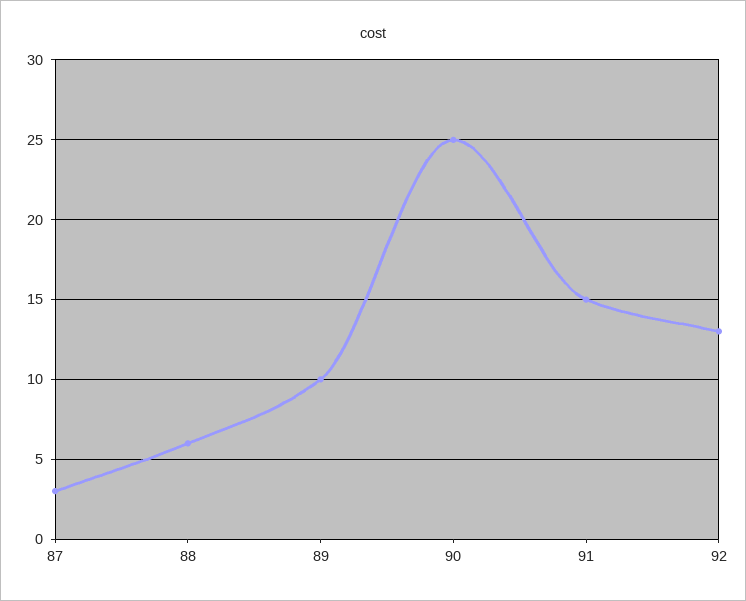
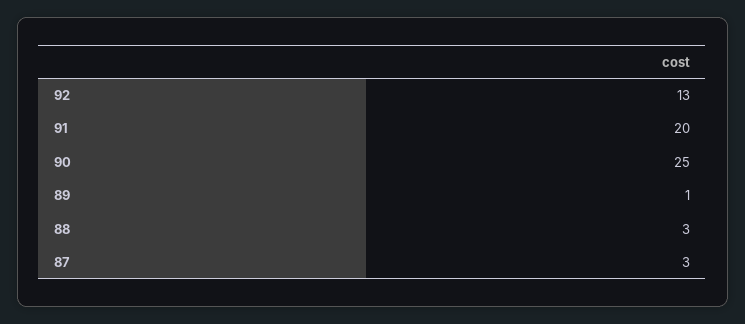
  {
    "87": 3,
-   "88": 6,
+   "88": 3,
-   "89": 10,
+   "89": 1,
    "90": 25,
-   "91": 15,
+   "91": 20,
    "92": 13
  }

